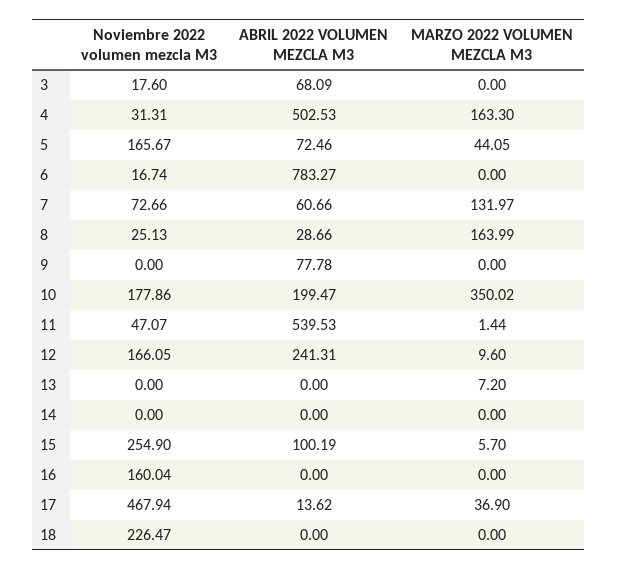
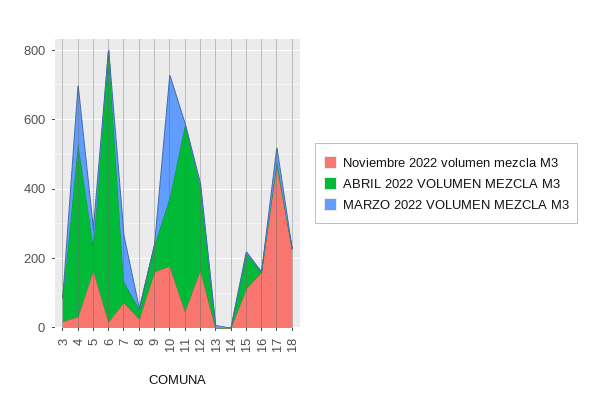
  {
    "Noviembre 2022 volumen mezcla M3": {
      "3": 17.6,
      "4": 31.31,
      "5": 165.67,
      "6": 16.74,
      "7": 72.66,
      "8": 25.13,
-     "9": 0,
+     "9": 150,
      "10": 177.86,
      "11": 47.07,
      "12": 166.05,
      "13": 0,
      "14": 0,
-     "15": 254.9,
+     "15": 100,
      "16": 160.04,
      "17": 467.94,
      "18": 226.47
    },
    "ABRIL 2022 VOLUMEN MEZCLA M3": {
      "3": 68.09,
      "4": 502.53,
      "5": 72.46,
      "6": 783.27,
      "7": 60.66,
      "8": 28.66,
      "9": 77.78,
      "10": 199.47,
      "11": 539.53,
      "12": 241.31,
      "13": 0,
      "14": 0,
      "15": 100.19,
      "16": 0,
      "17": 13.62,
      "18": 0
    },
    "MARZO 2022 VOLUMEN MEZCLA M3": {
      "3": 0,
      "4": 163.3,
      "5": 44.05,
      "6": 0,
      "7": 131.97,
-     "8": 163.99,
+     "8": 0,
      "9": 0,
      "10": 350.02,
      "11": 1.44,
      "12": 9.6,
      "13": 7.2,
      "14": 0,
      "15": 5.7,
      "16": 0,
      "17": 36.9,
      "18": 0
    }
  }

